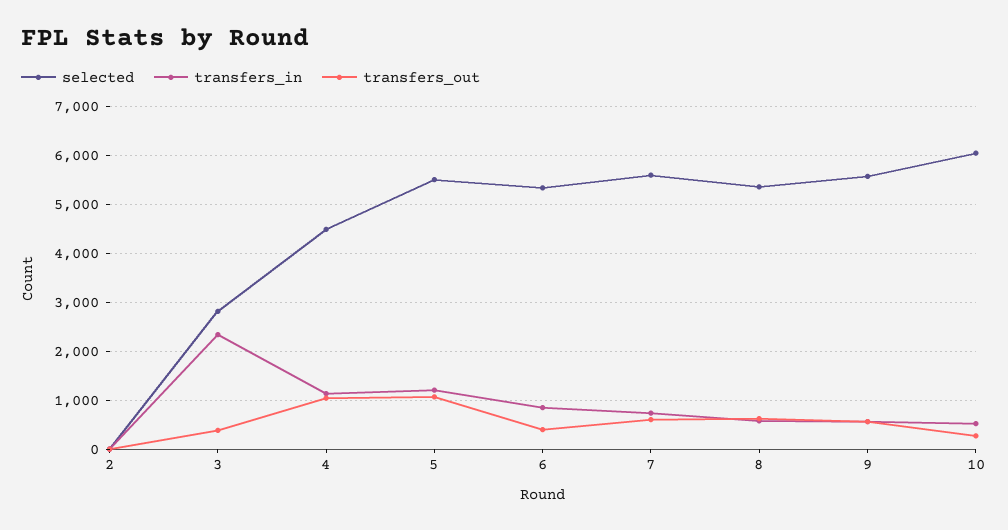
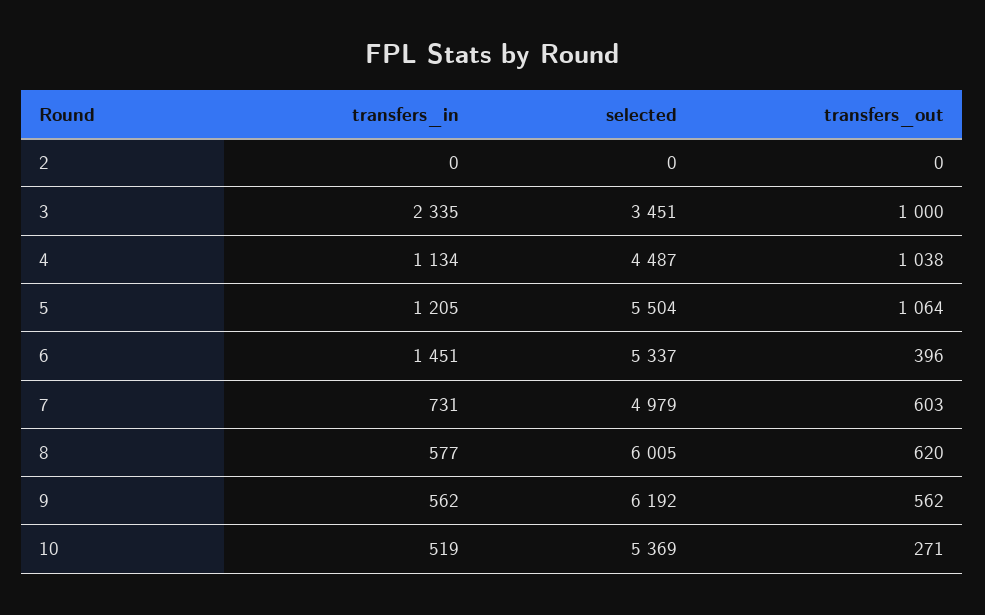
  {
    "selected": {
      "2": 0,
-     "3": 2800,
+     "3": 3451,
      "4": 4487,
      "5": 5504,
      "6": 5337,
-     "7": 5600,
+     "7": 4979,
-     "8": 5400,
+     "8": 6005,
-     "9": 5600,
+     "9": 6192,
-     "10": 6000
+     "10": 5369
    },
    "transfers_in": {
      "2": 0,
      "3": 2335,
      "4": 1134,
      "5": 1205,
-     "6": 800,
+     "6": 1451,
      "7": 731,
      "8": 577,
      "9": 562,
      "10": 519
    },
    "transfers_out": {
      "2": 0,
-     "3": 400,
+     "3": 1000,
      "4": 1038,
      "5": 1064,
      "6": 396,
      "7": 603,
      "8": 620,
      "9": 562,
      "10": 271
    }
  }

